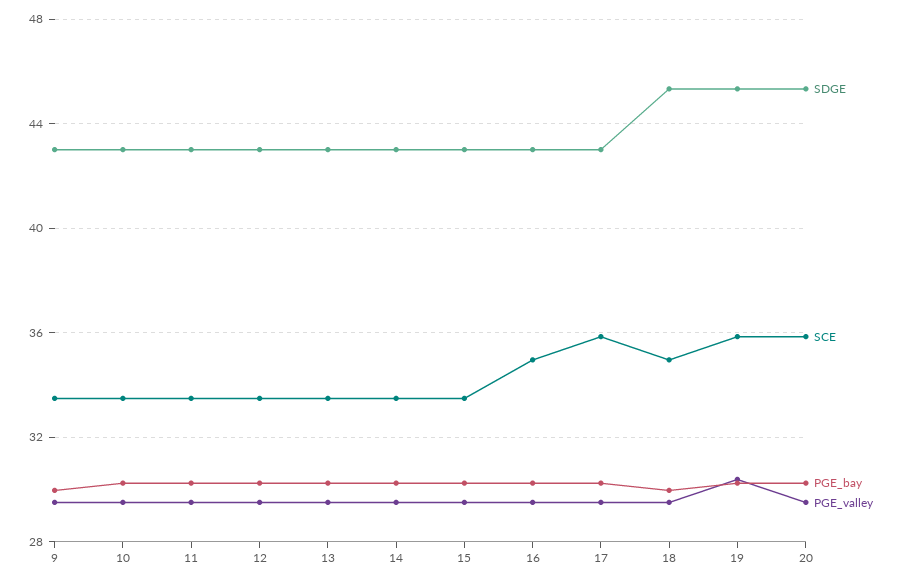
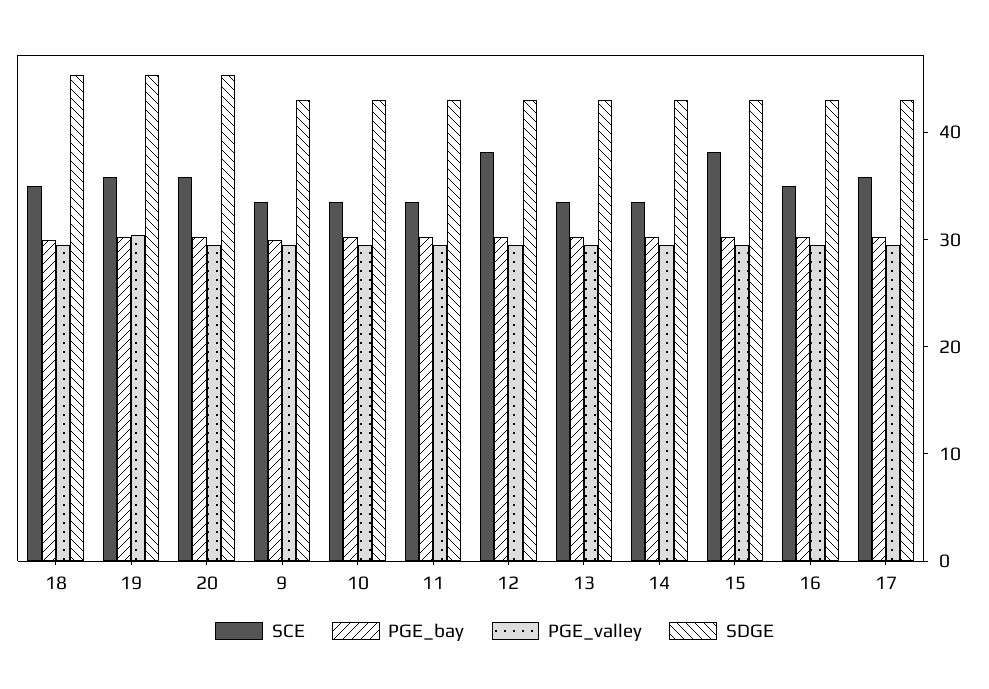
  {
    "SDGE": {
      "9": 43,
      "10": 43,
      "11": 43,
      "12": 43,
      "13": 43,
      "14": 43,
      "15": 43,
      "16": 43,
      "17": 43,
      "18": 45.5,
      "19": 45.5,
      "20": 45.5
    },
    "SCE": {
      "9": 33.5,
      "10": 33.5,
      "11": 33.5,
-     "12": 33.5,
+     "12": 38,
      "13": 33.5,
      "14": 33.5,
-     "15": 33.5,
+     "15": 38,
      "16": 35,
      "17": 36,
      "18": 35,
      "19": 36,
      "20": 36
    },
    "PGE_bay": {
      "9": 30,
      "10": 30,
      "11": 30,
      "12": 30,
      "13": 30,
      "14": 30,
      "15": 30,
      "16": 30,
      "17": 30,
      "18": 30,
      "19": 30,
      "20": 30
    },
    "PGE_valley": {
      "9": 29.5,
      "10": 29.5,
      "11": 29.5,
      "12": 29.5,
      "13": 29.5,
      "14": 29.5,
      "15": 29.5,
      "16": 29.5,
      "17": 29.5,
      "18": 29.5,
      "19": 30.5,
      "20": 29.5
    }
  }

